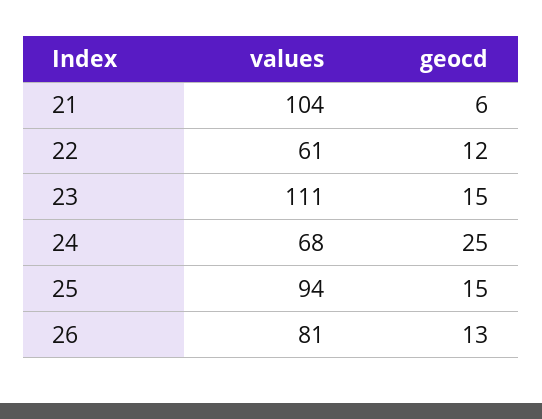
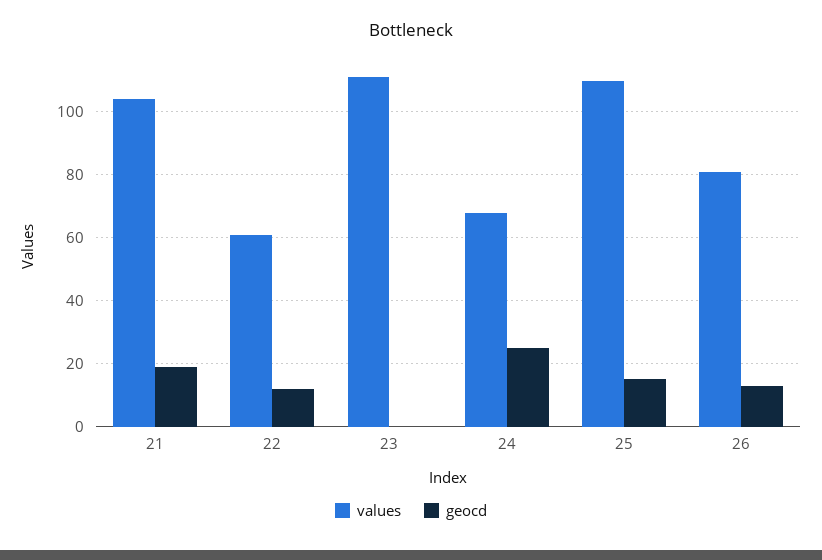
  {
    "values": {
      "21": 104,
      "22": 61,
      "23": 111,
      "24": 68,
-     "25": 94,
+     "25": 110,
      "26": 81
    },
    "geocd": {
-     "21": 6,
+     "21": 20,
      "22": 12,
-     "23": 15,
+     "23": 0,
      "24": 25,
      "25": 15,
      "26": 13
    }
  }

